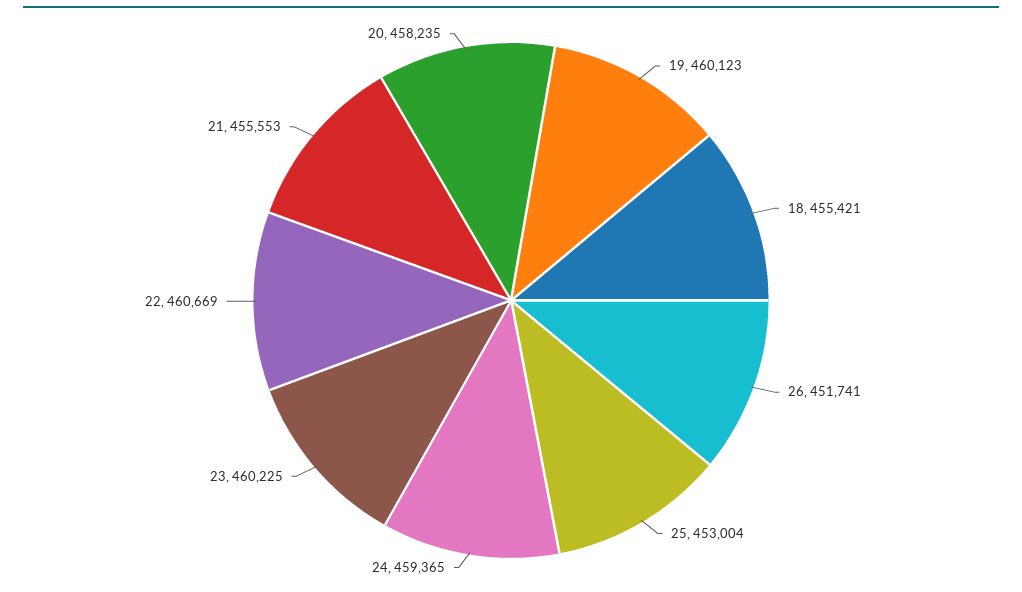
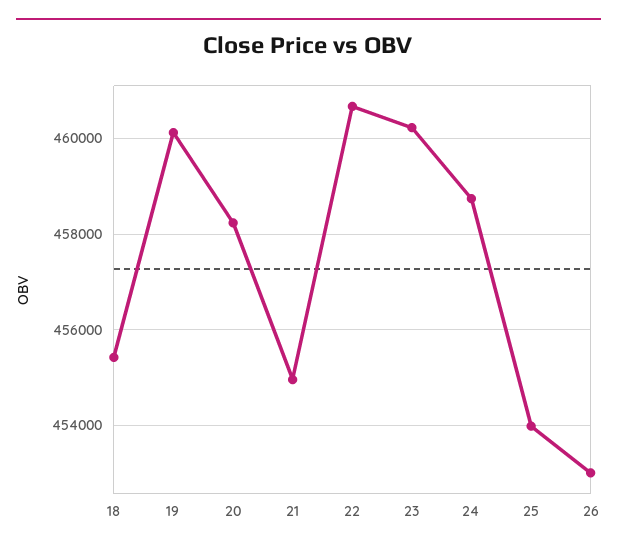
  {
    "19": 460123,
    "18": 455421,
-   "26": 451741,
+   "26": 453000,
-   "25": 453004,
+   "25": 454000,
-   "24": 459365,
+   "24": 458800,
    "23": 460225,
    "22": 460669,
-   "21": 455553,
+   "21": 455000,
    "20": 458235
  }

